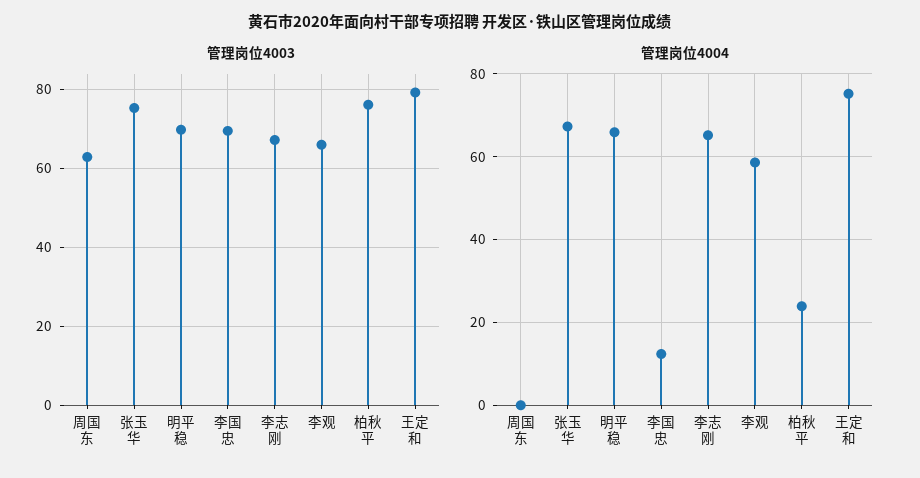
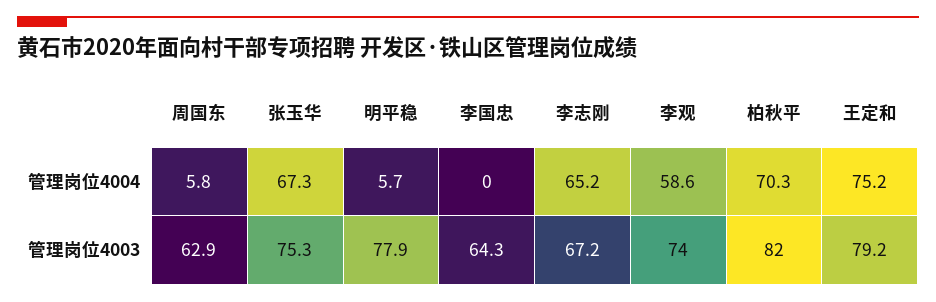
  {
    "管理岗位4003": {
      "周国东": 62.9,
      "张玉华": 75.3,
-     "明平稳": 70,
+     "明平稳": 77.9,
-     "李国忠": 70,
+     "李国忠": 64.3,
      "李志刚": 67.2,
-     "李观": 66,
+     "李观": 74,
-     "柏秋平": 76,
+     "柏秋平": 82,
      "王定和": 79.2
    },
    "管理岗位4004": {
-     "周国东": 0,
+     "周国东": 5.8,
      "张玉华": 67.3,
-     "明平稳": 66,
+     "明平稳": 5.7,
-     "李国忠": 12,
+     "李国忠": 0,
      "李志刚": 65.2,
      "李观": 58.6,
-     "柏秋平": 24,
+     "柏秋平": 70.3,
      "王定和": 75.2
    }
  }

